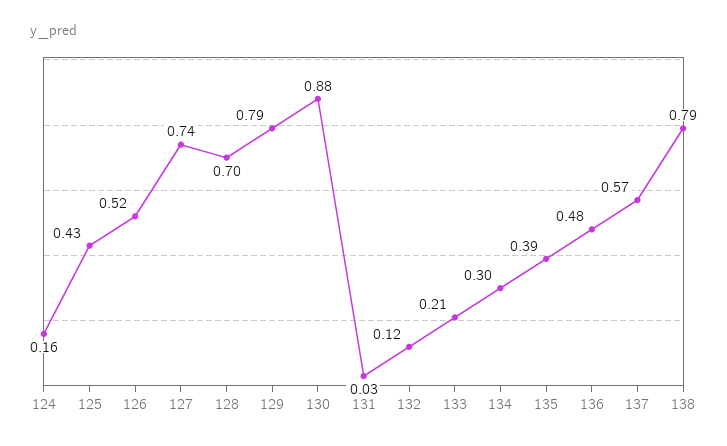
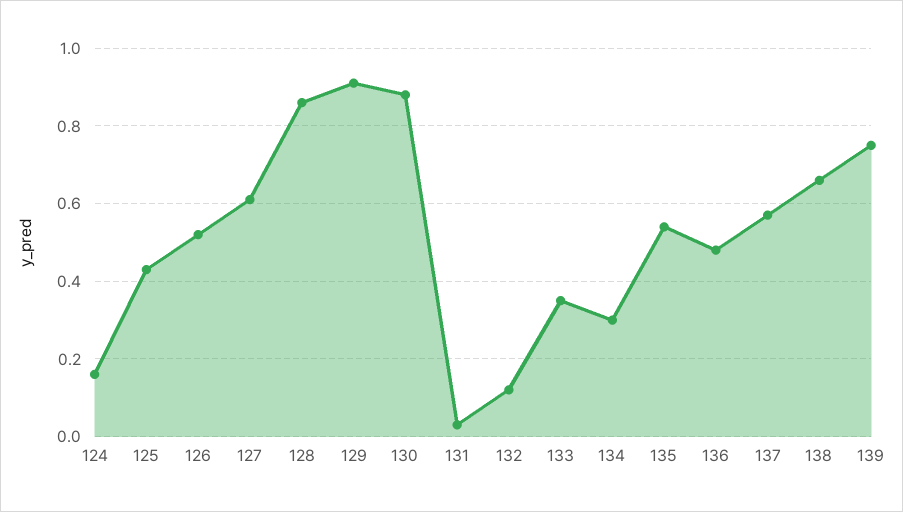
  {
    "124": 0.16,
    "125": 0.43,
    "126": 0.52,
-   "127": 0.74,
+   "127": 0.6,
-   "128": 0.7,
+   "128": 0.85,
-   "129": 0.79,
+   "129": 0.9,
    "130": 0.88,
    "131": 0.03,
    "132": 0.12,
-   "133": 0.21,
+   "133": 0.35,
    "134": 0.3,
-   "135": 0.39,
+   "135": 0.55,
    "136": 0.48,
    "137": 0.57,
-   "138": 0.79
+   "138": 0.65,
+   "139": 0.75
  }

